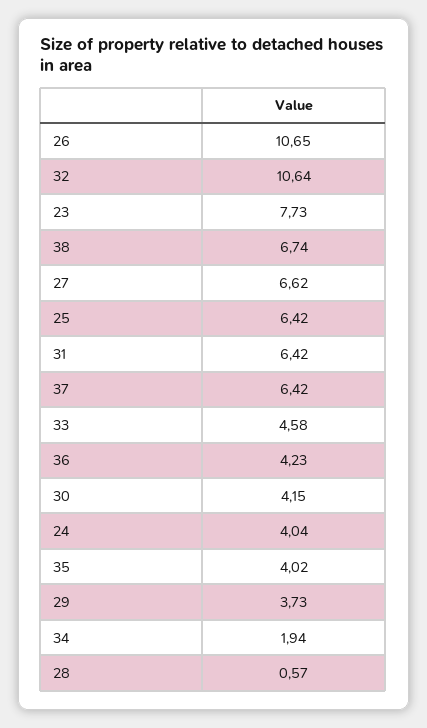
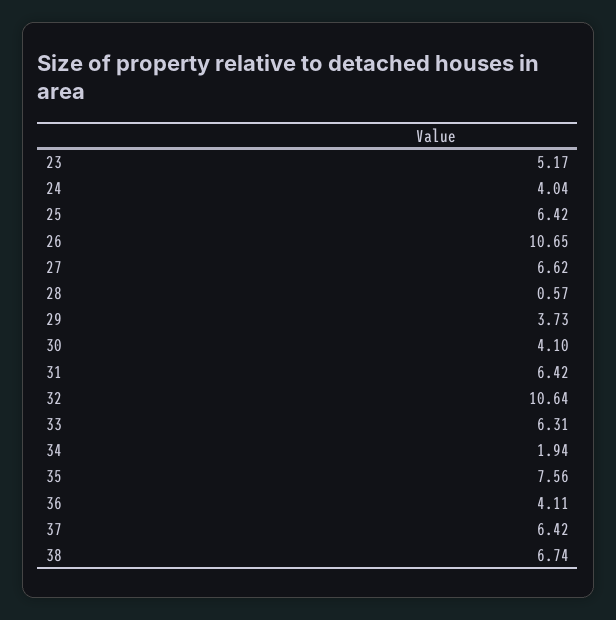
  {
    "26": 10.65,
    "32": 10.64,
-   "23": 7.73,
+   "23": 5.17,
    "38": 6.74,
    "27": 6.62,
    "25": 6.42,
    "31": 6.42,
    "37": 6.42,
-   "33": 4.58,
+   "33": 6.31,
-   "36": 4.23,
+   "36": 4.11,
-   "30": 4.15,
+   "30": 4.1,
    "24": 4.04,
-   "35": 4.02,
+   "35": 7.56,
    "29": 3.73,
    "34": 1.94,
    "28": 0.57
  }

